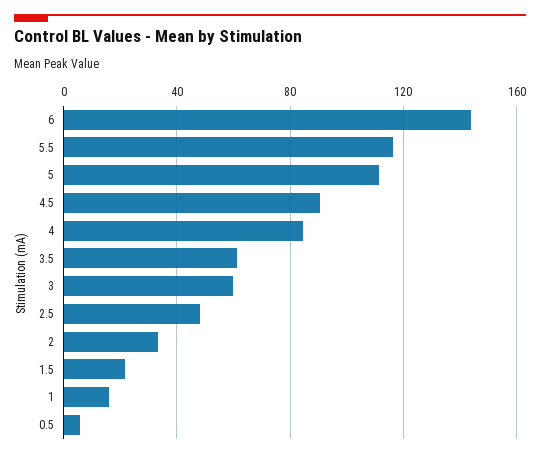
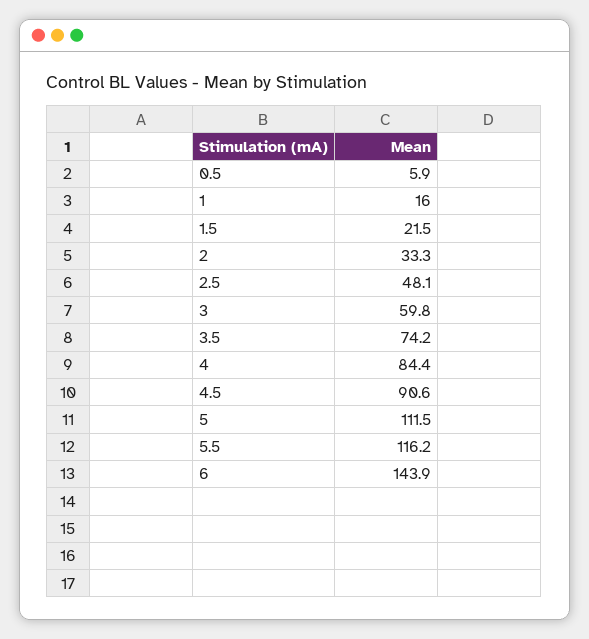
  {
    "6": 143.9,
    "5.5": 116.2,
    "5": 111.5,
    "4.5": 90.6,
    "4": 84.4,
-   "3.5": 60,
+   "3.5": 74.2,
    "3": 59.8,
    "2.5": 48.1,
    "2": 33.3,
    "1.5": 21.5,
    "1": 16,
    "0.5": 5.9
  }

